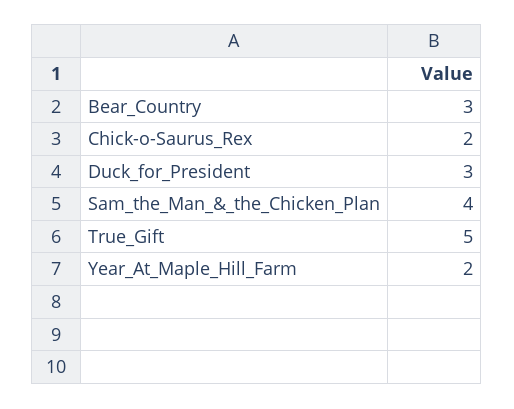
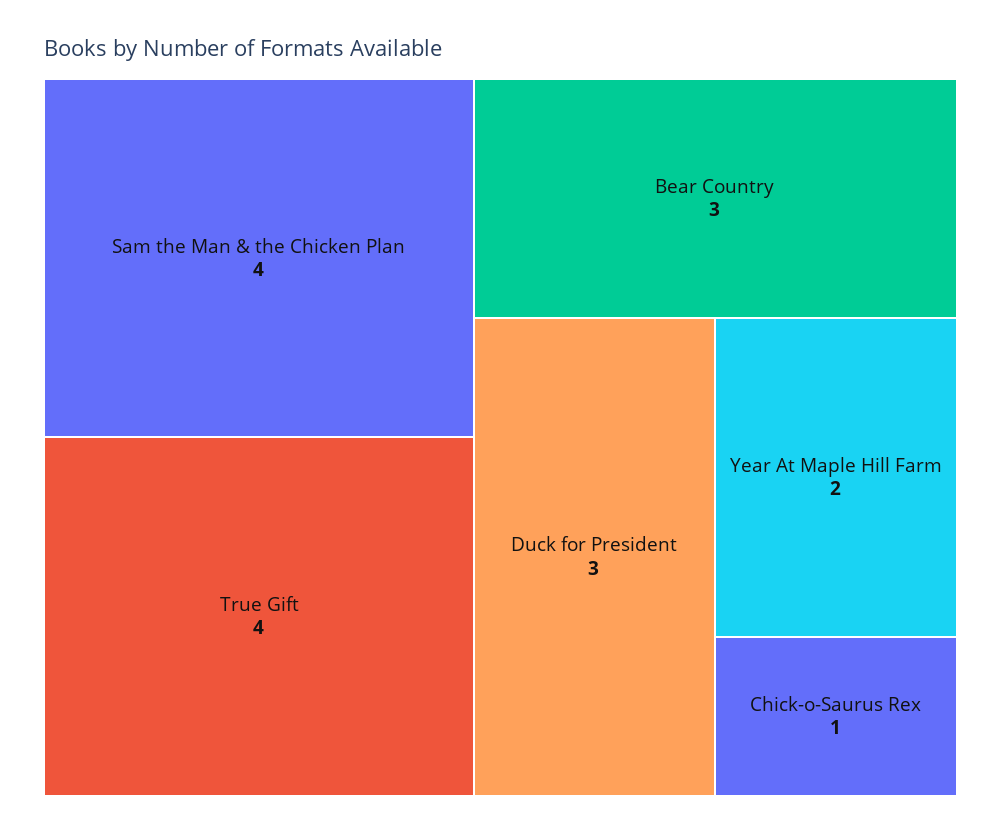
  {
    "Bear_Country": 3,
-   "Chick-o-Saurus_Rex": 2,
+   "Chick-o-Saurus_Rex": 1,
    "Duck_for_President": 3,
    "Sam_the_Man_&_the_Chicken_Plan": 4,
-   "True_Gift": 5,
+   "True_Gift": 4,
    "Year_At_Maple_Hill_Farm": 2
  }

